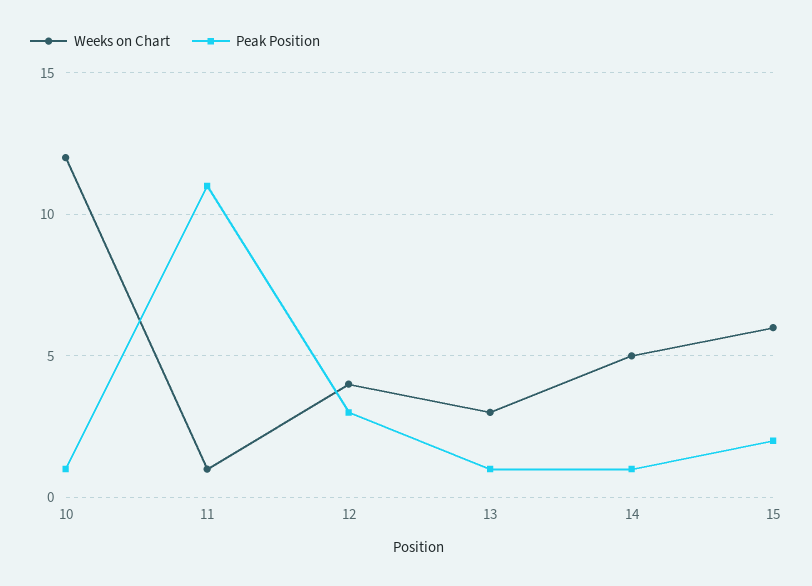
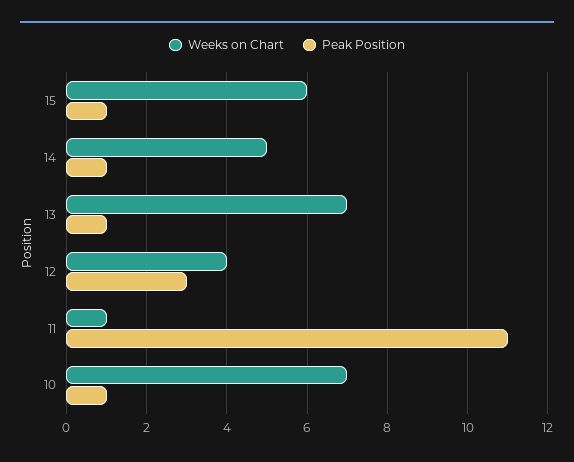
  {
    "Weeks on Chart": {
-     "10": 12,
+     "10": 7,
      "11": 1,
      "12": 4,
-     "13": 3,
+     "13": 7,
      "14": 5,
      "15": 6
    },
    "Peak Position": {
      "10": 1,
      "11": 11,
      "12": 3,
      "13": 1,
      "14": 1,
-     "15": 2
+     "15": 1
    }
  }

